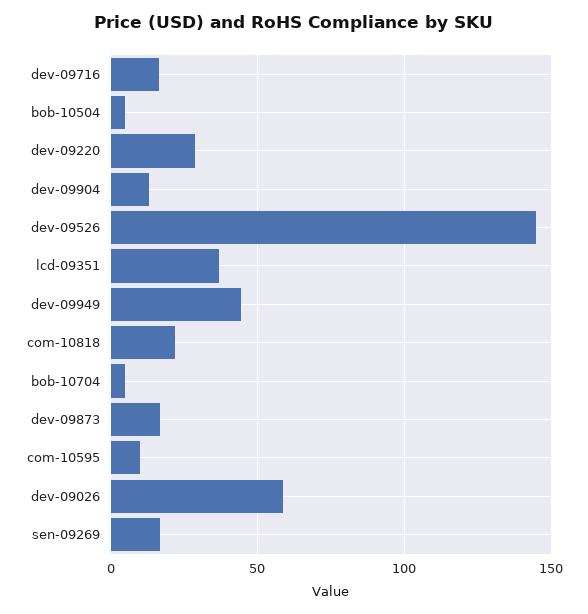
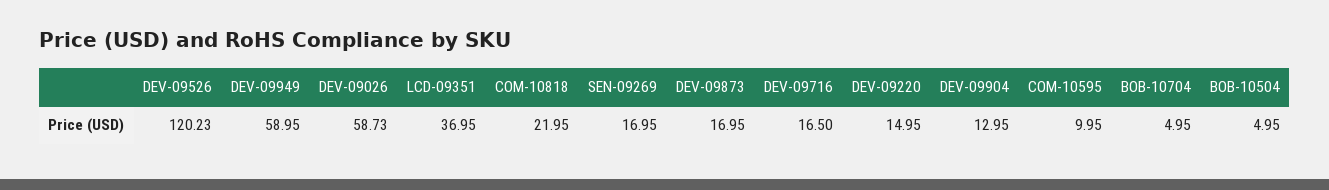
  {
    "dev-09716": 16.5,
    "bob-10504": 4.95,
-   "dev-09220": 30,
+   "dev-09220": 14.95,
    "dev-09904": 12.95,
-   "dev-09526": 145,
+   "dev-09526": 120.23,
    "lcd-09351": 36.95,
-   "dev-09949": 45,
+   "dev-09949": 58.95,
    "com-10818": 21.95,
    "bob-10704": 4.95,
    "dev-09873": 16.95,
    "com-10595": 9.95,
    "dev-09026": 58.73,
    "sen-09269": 16.95
  }

